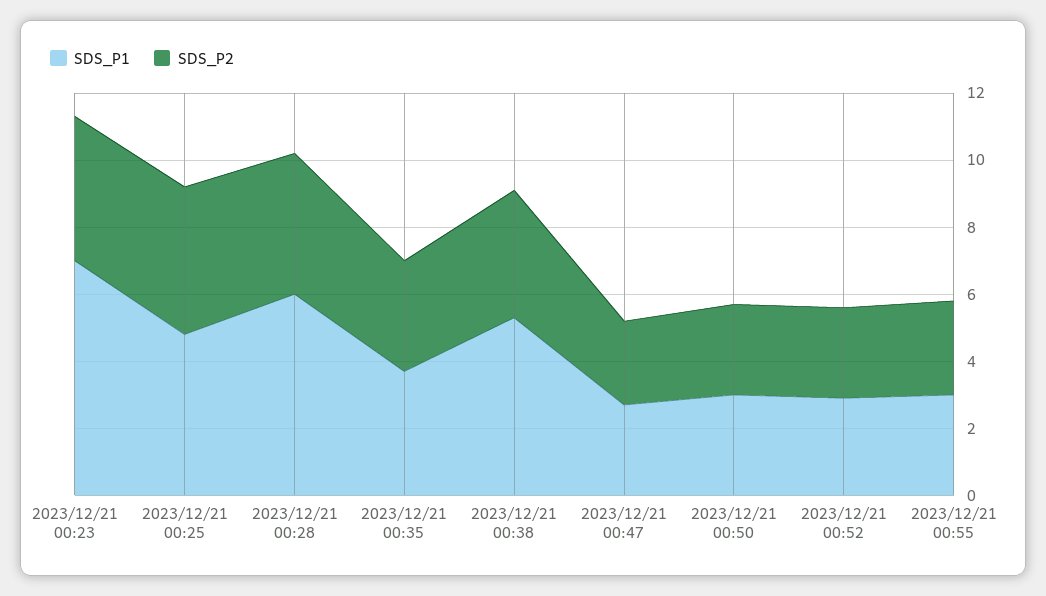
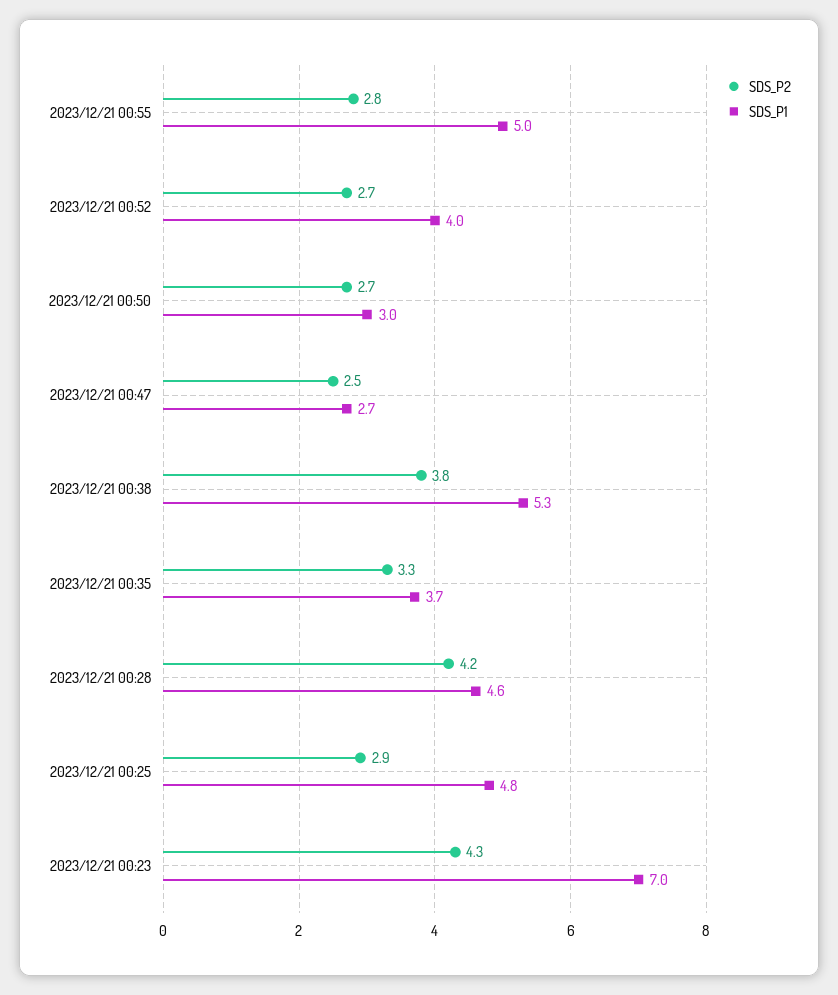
  {
    "SDS_P1": {
      "2023/12/21 00:23": 7,
      "2023/12/21 00:25": 4.8,
-     "2023/12/21 00:28": 6,
+     "2023/12/21 00:28": 4.6,
      "2023/12/21 00:35": 3.7,
      "2023/12/21 00:38": 5.3,
      "2023/12/21 00:47": 2.7,
      "2023/12/21 00:50": 3,
-     "2023/12/21 00:52": 3,
+     "2023/12/21 00:52": 4,
-     "2023/12/21 00:55": 3
+     "2023/12/21 00:55": 5
    },
    "SDS_P2": {
      "2023/12/21 00:23": 4.3,
-     "2023/12/21 00:25": 4.5,
+     "2023/12/21 00:25": 2.9,
      "2023/12/21 00:28": 4.2,
      "2023/12/21 00:35": 3.3,
      "2023/12/21 00:38": 3.8,
      "2023/12/21 00:47": 2.5,
      "2023/12/21 00:50": 2.7,
      "2023/12/21 00:52": 2.7,
      "2023/12/21 00:55": 2.8
    }
  }

